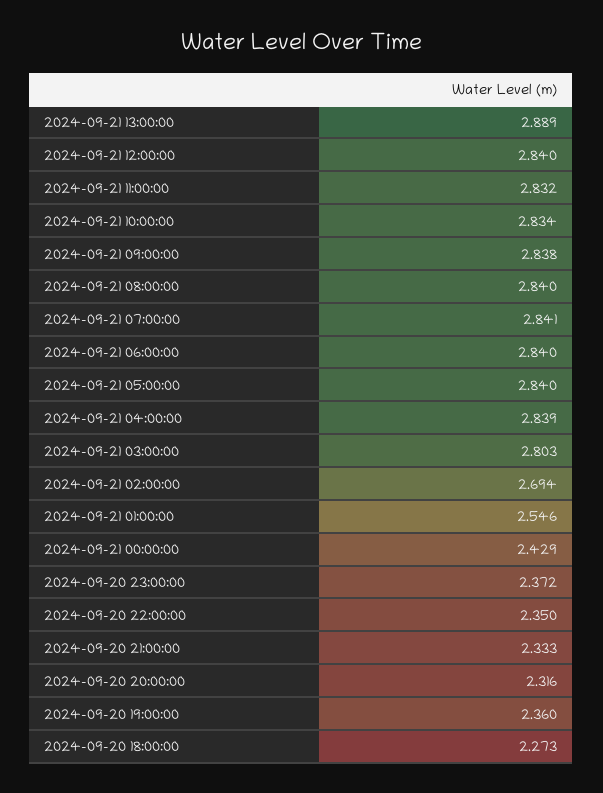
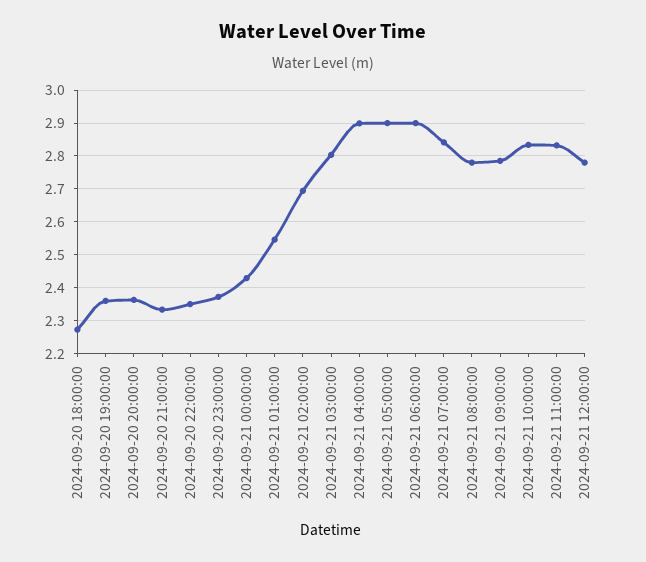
  {
-   "2024-09-21 13:00:00": 2.889,
-   "2024-09-21 12:00:00": 2.84,
+   "2024-09-21 12:00:00": 2.78,
    "2024-09-21 11:00:00": 2.832,
    "2024-09-21 10:00:00": 2.834,
-   "2024-09-21 09:00:00": 2.838,
+   "2024-09-21 09:00:00": 2.78,
-   "2024-09-21 08:00:00": 2.84,
+   "2024-09-21 08:00:00": 2.78,
    "2024-09-21 07:00:00": 2.841,
-   "2024-09-21 06:00:00": 2.84,
+   "2024-09-21 06:00:00": 2.9,
-   "2024-09-21 05:00:00": 2.84,
+   "2024-09-21 05:00:00": 2.9,
-   "2024-09-21 04:00:00": 2.839,
+   "2024-09-21 04:00:00": 2.9,
    "2024-09-21 03:00:00": 2.803,
    "2024-09-21 02:00:00": 2.694,
    "2024-09-21 01:00:00": 2.546,
    "2024-09-21 00:00:00": 2.429,
    "2024-09-20 23:00:00": 2.372,
    "2024-09-20 22:00:00": 2.35,
    "2024-09-20 21:00:00": 2.333,
-   "2024-09-20 20:00:00": 2.316,
+   "2024-09-20 20:00:00": 2.36,
    "2024-09-20 19:00:00": 2.36,
    "2024-09-20 18:00:00": 2.273
  }

